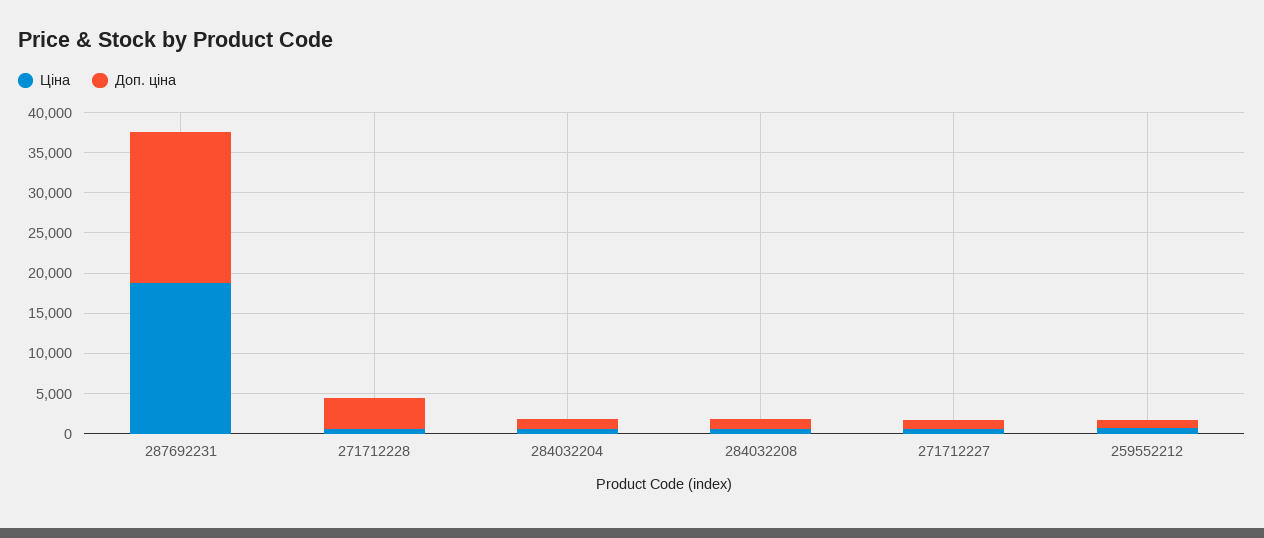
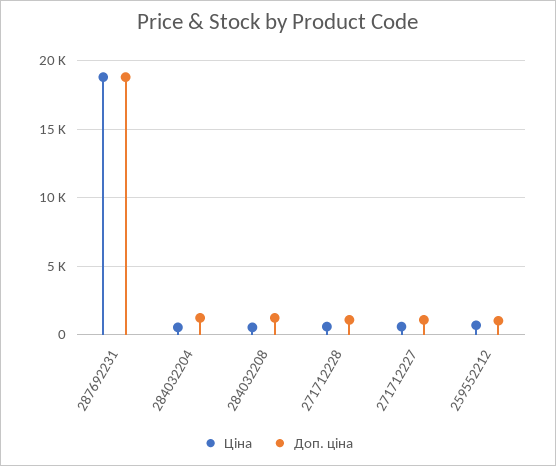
  {
    "Ціна": {
      "287692231": 19000,
      "271712228": 500,
      "284032204": 500,
      "284032208": 500,
      "271712227": 500,
      "259552212": 500
    },
    "Доп. ціна": {
      "287692231": 19000,
-     "271712228": 4000,
+     "271712228": 1000,
      "284032204": 1000,
      "284032208": 1000,
      "271712227": 1000,
      "259552212": 1000
    }
  }

